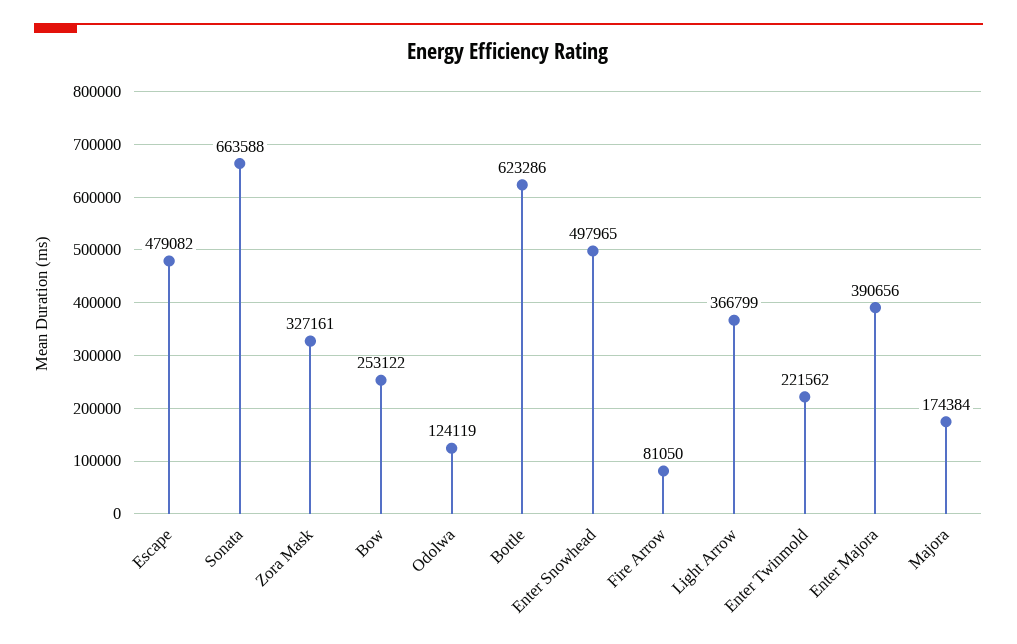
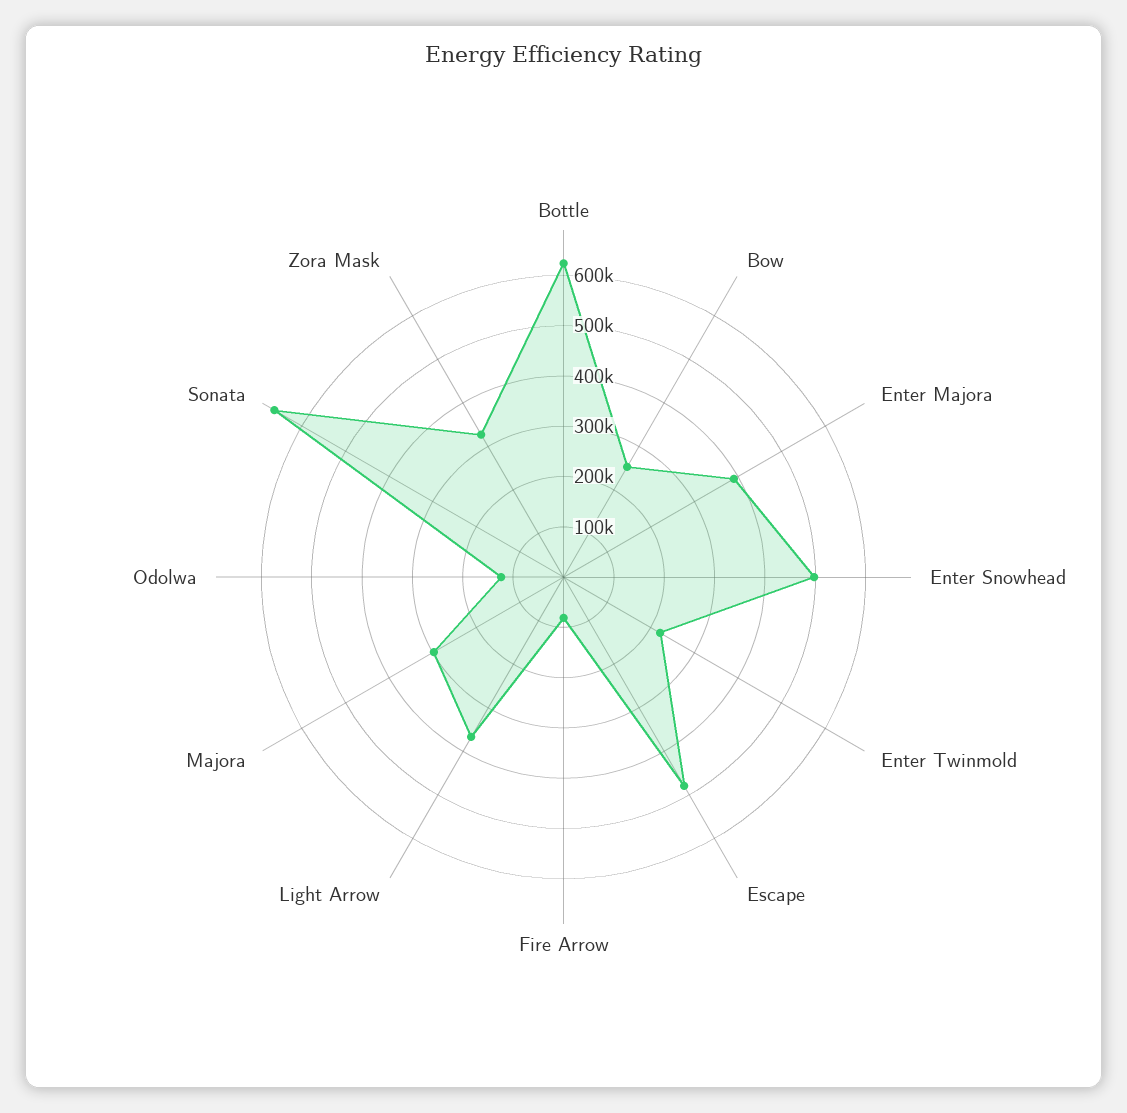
  {
    "Escape": 479082,
    "Sonata": 663588,
    "Zora Mask": 327161,
    "Bow": 253122,
    "Odolwa": 124119,
    "Bottle": 623286,
    "Enter Snowhead": 497965,
    "Fire Arrow": 81050,
    "Light Arrow": 366799,
    "Enter Twinmold": 221562,
    "Enter Majora": 390656,
-   "Majora": 174384
+   "Majora": 300000
  }

